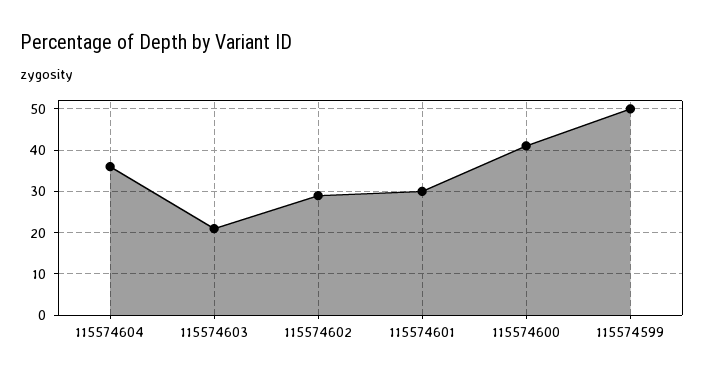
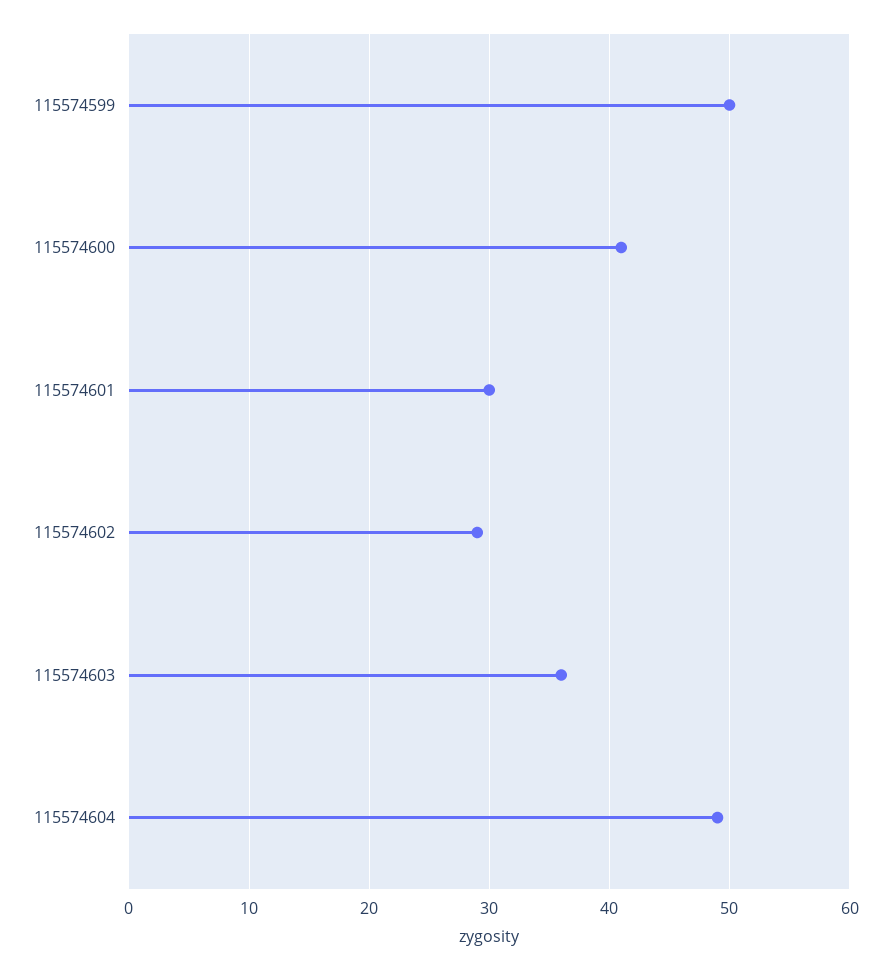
  {
-   "115574604": 35,
+   "115574604": 49,
-   "115574603": 20,
+   "115574603": 36,
    "115574602": 29,
    "115574601": 30,
    "115574600": 41,
    "115574599": 50
  }

